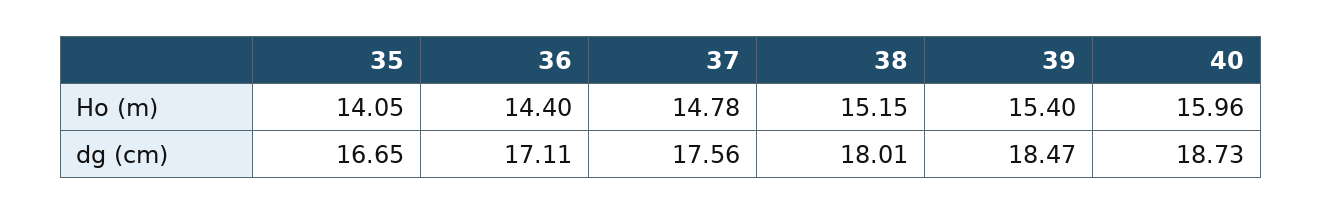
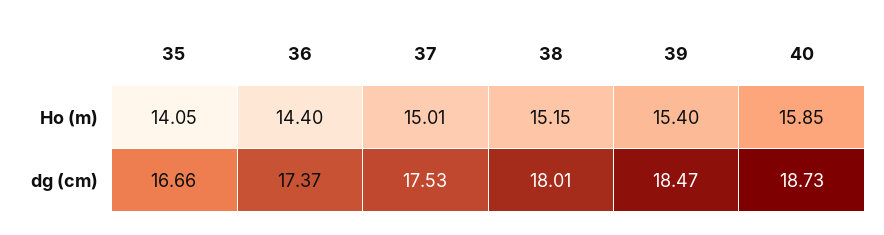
  {
    "35": {
      "Ho (m)": 14.05,
-     "dg (cm)": 16.65
+     "dg (cm)": 16.66
    },
    "36": {
      "Ho (m)": 14.4,
-     "dg (cm)": 17.11
+     "dg (cm)": 17.37
    },
    "37": {
-     "Ho (m)": 14.78,
+     "Ho (m)": 15.01,
-     "dg (cm)": 17.56
+     "dg (cm)": 17.53
    },
    "38": {
      "Ho (m)": 15.15,
      "dg (cm)": 18.01
    },
    "39": {
      "Ho (m)": 15.4,
      "dg (cm)": 18.47
    },
    "40": {
-     "Ho (m)": 15.96,
+     "Ho (m)": 15.85,
      "dg (cm)": 18.73
    }
  }

